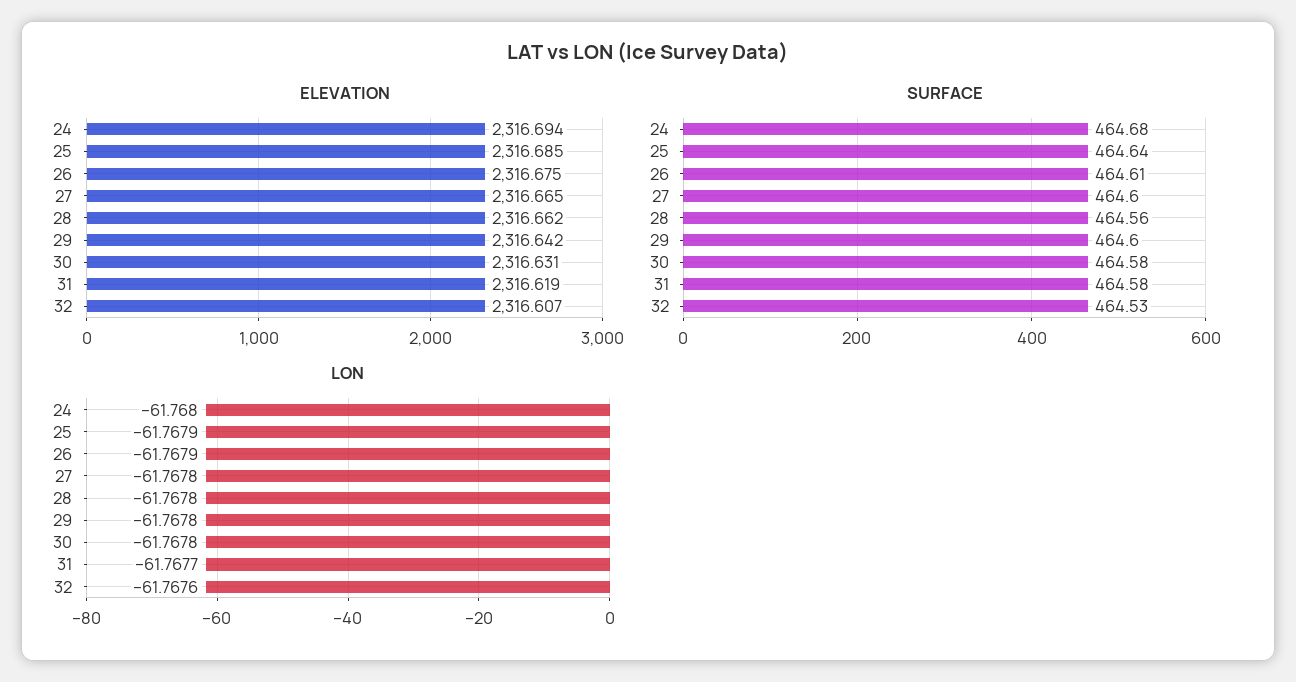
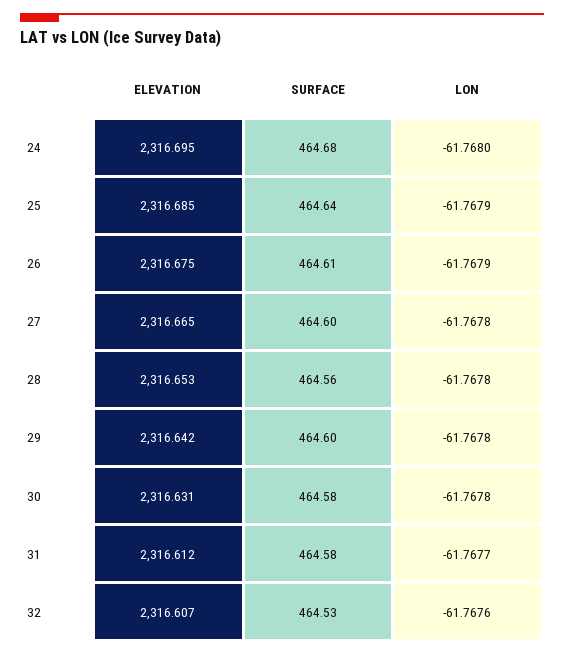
  {
    "ELEVATION": {
-     "24": 2316.694,
+     "24": 2316.695,
      "25": 2316.685,
      "26": 2316.675,
      "27": 2316.665,
-     "28": 2316.662,
+     "28": 2316.653,
      "29": 2316.642,
      "30": 2316.631,
-     "31": 2316.619,
+     "31": 2316.612,
      "32": 2316.607
    },
    "SURFACE": {
      "24": 464.68,
      "25": 464.64,
      "26": 464.61,
      "27": 464.6,
      "28": 464.56,
      "29": 464.6,
      "30": 464.58,
      "31": 464.58,
      "32": 464.53
    },
    "LON": {
      "24": -61.768,
      "25": -61.7679,
      "26": -61.7679,
      "27": -61.7678,
      "28": -61.7678,
      "29": -61.7678,
      "30": -61.7678,
      "31": -61.7677,
      "32": -61.7676
    }
  }

